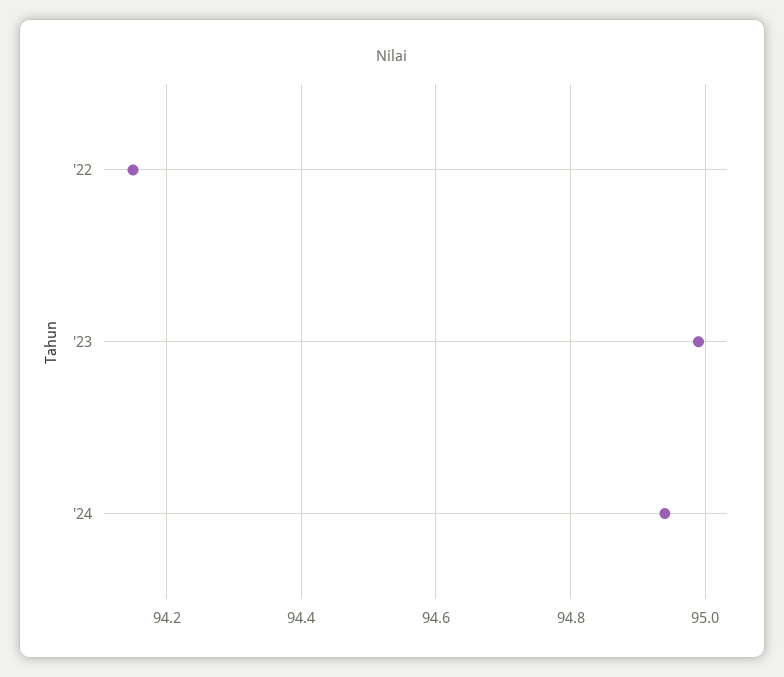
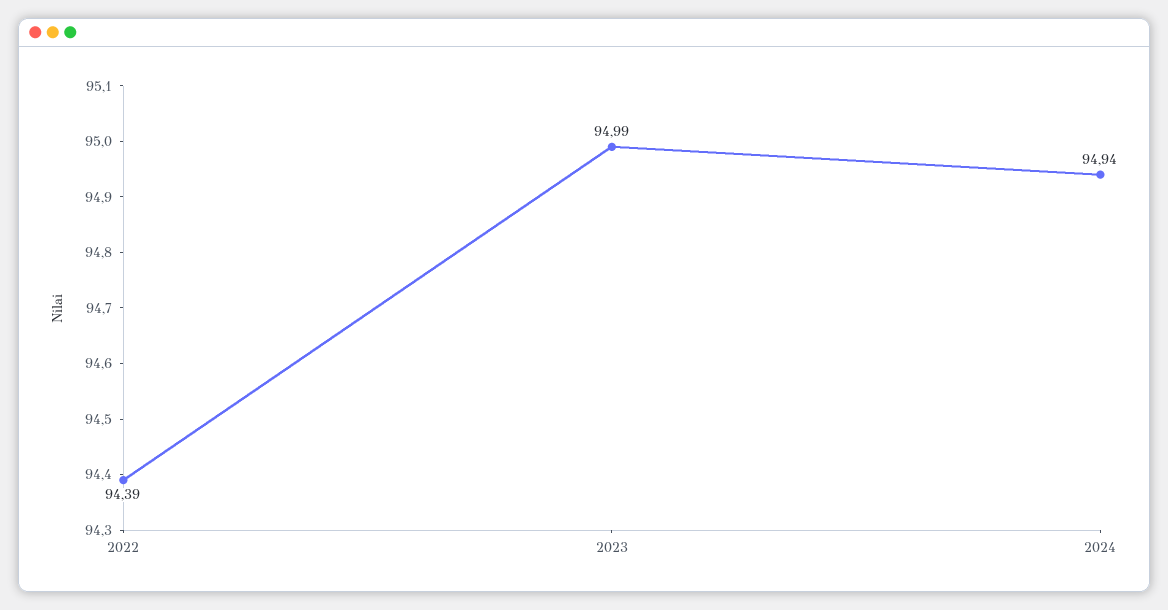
  {
-   "'22": 94.15,
+   "'22": 94.39,
    "'23": 94.99,
    "'24": 94.94
  }

